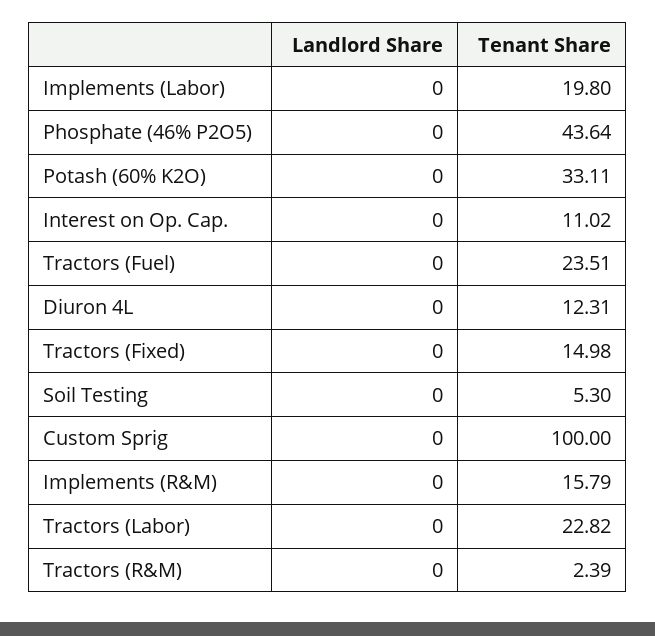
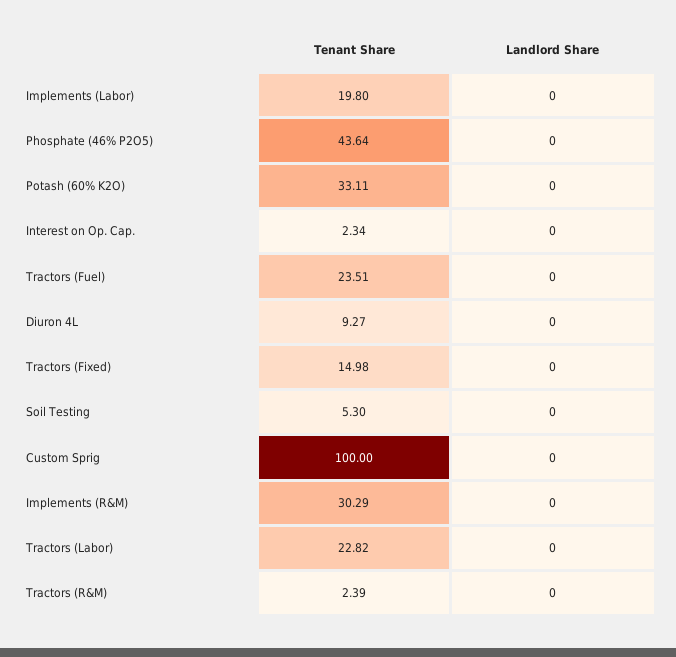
  {
    "Landlord Share": {
      "Implements (Labor)": 0,
      "Phosphate (46% P2O5)": 0,
      "Potash (60% K2O)": 0,
      "Interest on Op. Cap.": 0,
      "Tractors (Fuel)": 0,
      "Diuron 4L": 0,
      "Tractors (Fixed)": 0,
      "Soil Testing": 0,
      "Custom Sprig": 0,
      "Implements (R&M)": 0,
      "Tractors (Labor)": 0,
      "Tractors (R&M)": 0
    },
    "Tenant Share": {
      "Implements (Labor)": 19.8,
      "Phosphate (46% P2O5)": 43.64,
      "Potash (60% K2O)": 33.11,
-     "Interest on Op. Cap.": 11.02,
+     "Interest on Op. Cap.": 2.34,
      "Tractors (Fuel)": 23.51,
-     "Diuron 4L": 12.31,
+     "Diuron 4L": 9.27,
      "Tractors (Fixed)": 14.98,
      "Soil Testing": 5.3,
      "Custom Sprig": 100,
-     "Implements (R&M)": 15.79,
+     "Implements (R&M)": 30.29,
      "Tractors (Labor)": 22.82,
      "Tractors (R&M)": 2.39
    }
  }

